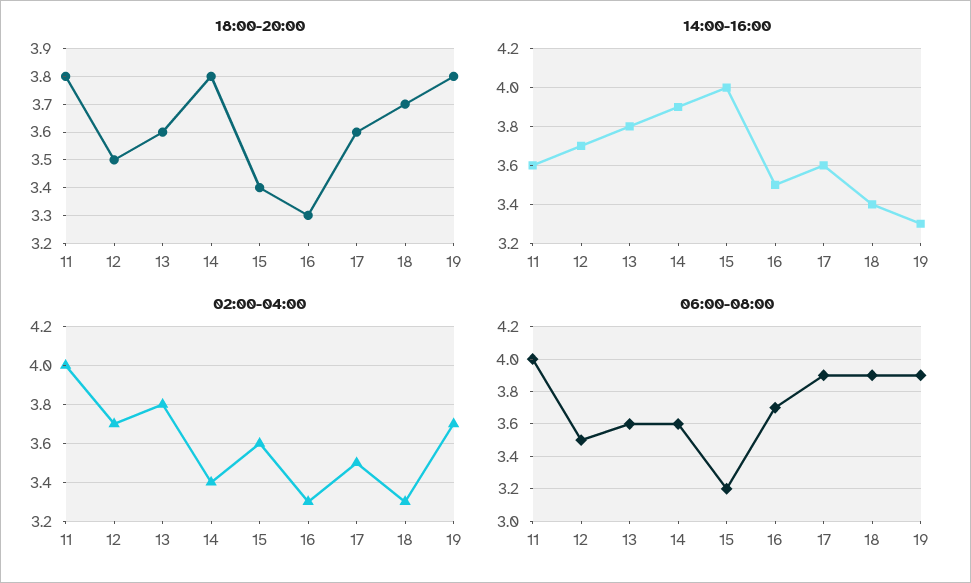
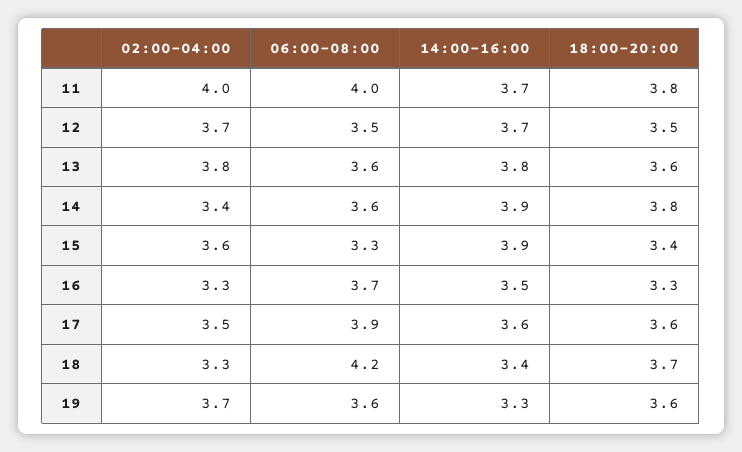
  {
    "18:00-20:00": {
      "11": 3.8,
      "12": 3.5,
      "13": 3.6,
      "14": 3.8,
      "15": 3.4,
      "16": 3.3,
      "17": 3.6,
      "18": 3.7,
-     "19": 3.8
+     "19": 3.6
    },
    "14:00-16:00": {
-     "11": 3.6,
+     "11": 3.7,
      "12": 3.7,
      "13": 3.8,
      "14": 3.9,
-     "15": 4,
+     "15": 3.9,
      "16": 3.5,
      "17": 3.6,
      "18": 3.4,
      "19": 3.3
    },
    "02:00-04:00": {
      "11": 4,
      "12": 3.7,
      "13": 3.8,
      "14": 3.4,
      "15": 3.6,
      "16": 3.3,
      "17": 3.5,
      "18": 3.3,
      "19": 3.7
    },
    "06:00-08:00": {
      "11": 4,
      "12": 3.5,
      "13": 3.6,
      "14": 3.6,
-     "15": 3.2,
+     "15": 3.3,
      "16": 3.7,
      "17": 3.9,
-     "18": 3.9,
+     "18": 4.2,
-     "19": 3.9
+     "19": 3.6
    }
  }

